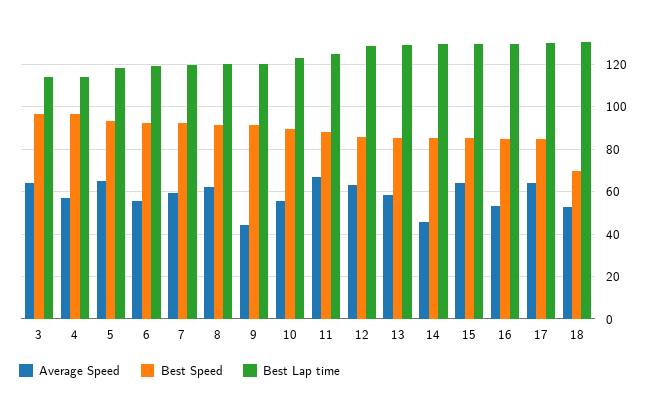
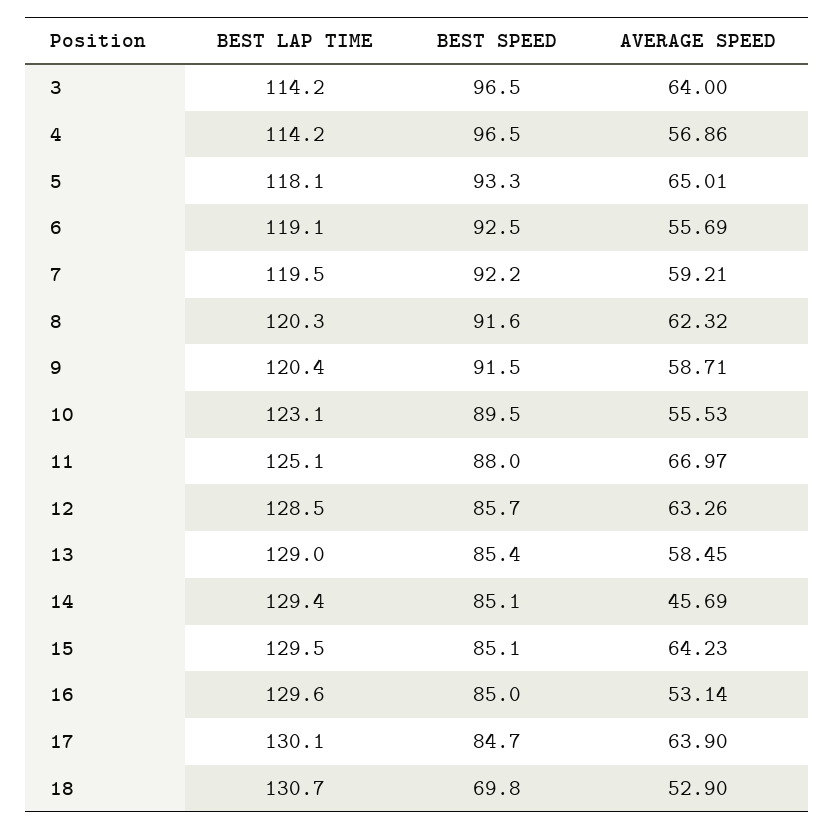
  {
    "Average Speed": {
      "3": 64,
      "4": 56.86,
      "5": 65.01,
      "6": 55.69,
      "7": 59.21,
      "8": 62.32,
-     "9": 45,
+     "9": 58.71,
      "10": 55.53,
      "11": 66.97,
      "12": 63.26,
      "13": 58.45,
      "14": 45.69,
      "15": 64.23,
      "16": 53.14,
      "17": 63.9,
      "18": 52.9
    },
    "Best Speed": {
      "3": 96.5,
      "4": 96.5,
      "5": 93.3,
      "6": 92.5,
      "7": 92.2,
      "8": 91.6,
      "9": 91.5,
      "10": 89.5,
      "11": 88,
      "12": 85.7,
      "13": 85.4,
      "14": 85.1,
      "15": 85.1,
      "16": 85,
      "17": 84.7,
      "18": 69.8
    },
    "Best Lap time": {
      "3": 114.2,
      "4": 114.2,
      "5": 118.1,
      "6": 119.1,
      "7": 119.5,
      "8": 120.3,
      "9": 120.4,
      "10": 123.1,
      "11": 125.1,
      "12": 128.5,
      "13": 129,
      "14": 129.4,
      "15": 129.5,
      "16": 129.6,
      "17": 130.1,
      "18": 130.7
    }
  }

